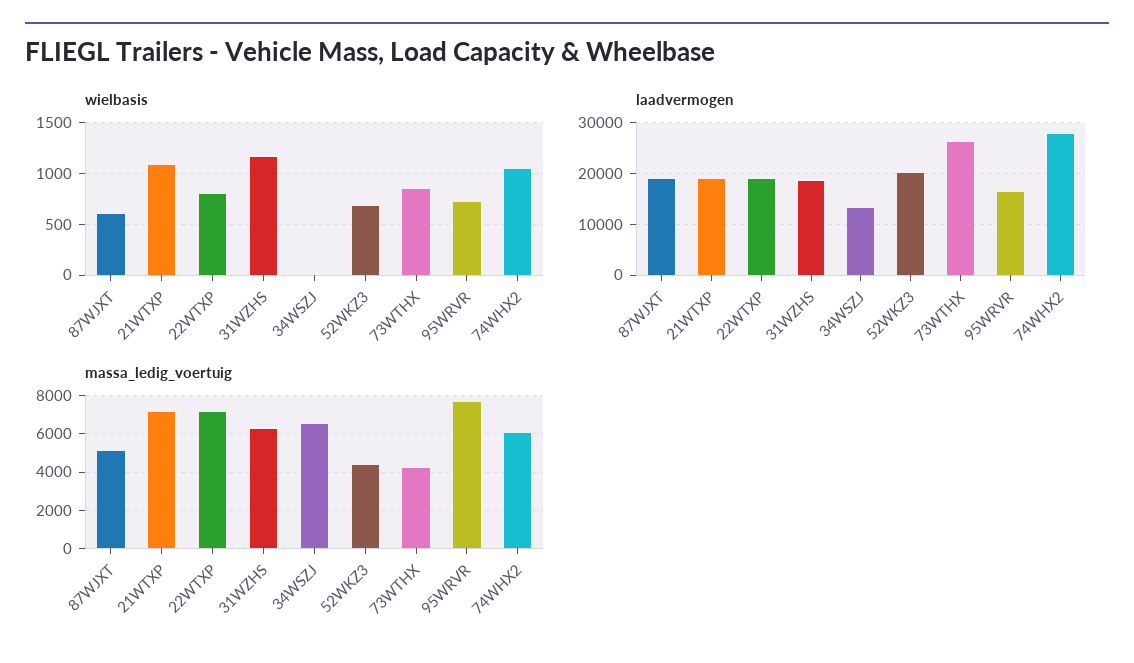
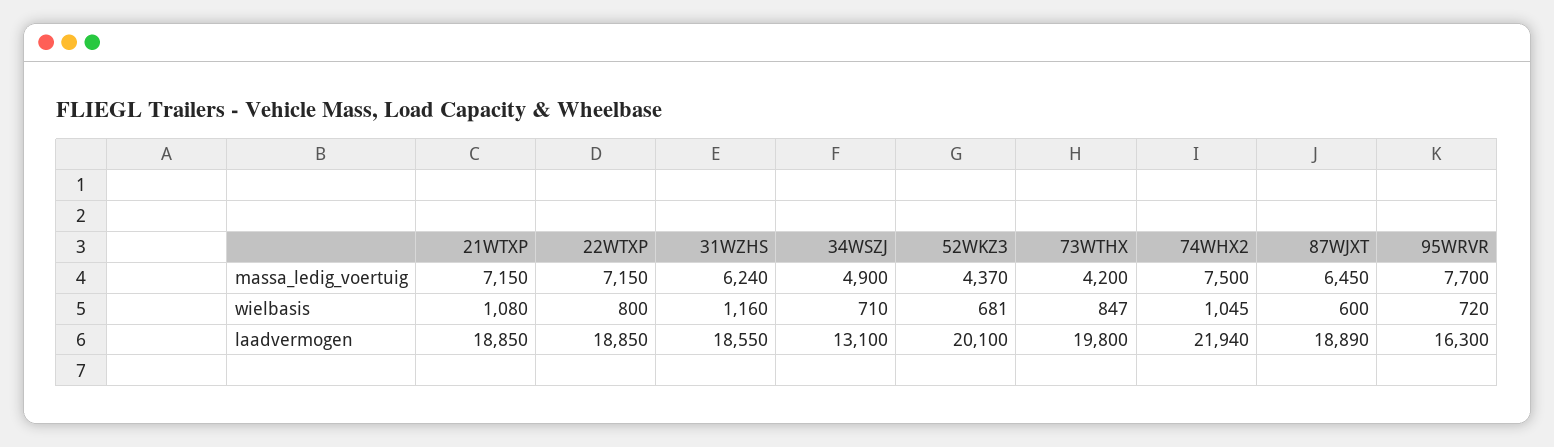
  {
    "wielbasis": {
      "87WJXT": 600,
      "21WTXP": 1080,
      "22WTXP": 800,
      "31WZHS": 1160,
-     "34WSZJ": 0,
+     "34WSZJ": 710,
      "52WKZ3": 681,
      "73WTHX": 847,
      "95WRVR": 720,
      "74WHX2": 1045
    },
    "laadvermogen": {
      "87WJXT": 18890,
      "21WTXP": 18850,
      "22WTXP": 18850,
      "31WZHS": 18550,
      "34WSZJ": 13100,
      "52WKZ3": 20100,
-     "73WTHX": 26000,
+     "73WTHX": 19800,
      "95WRVR": 16300,
-     "74WHX2": 28000
+     "74WHX2": 21940
    },
    "massa_ledig_voertuig": {
-     "87WJXT": 5000,
+     "87WJXT": 6450,
      "21WTXP": 7150,
      "22WTXP": 7150,
      "31WZHS": 6240,
-     "34WSZJ": 6500,
+     "34WSZJ": 4900,
      "52WKZ3": 4370,
      "73WTHX": 4200,
      "95WRVR": 7700,
-     "74WHX2": 6000
+     "74WHX2": 7500
    }
  }

